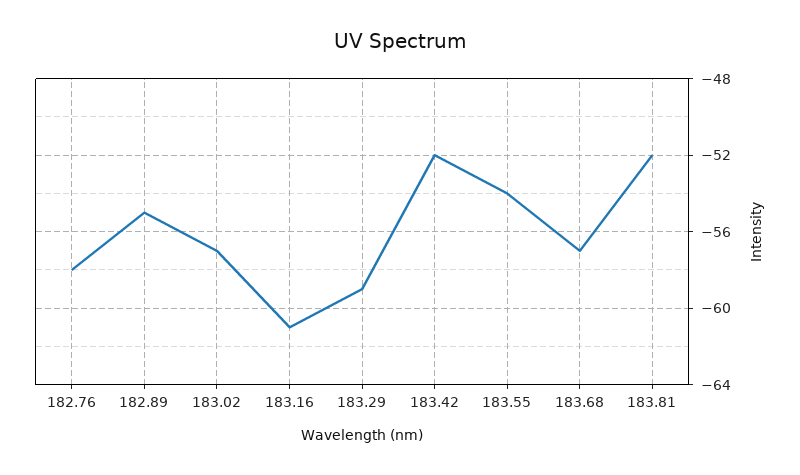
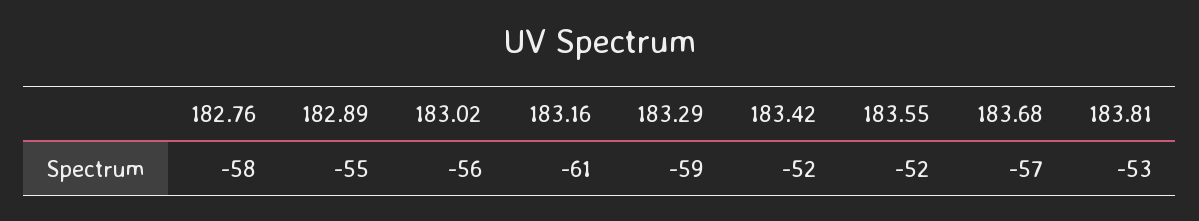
  {
    "182.76": -58,
    "182.89": -55,
-   "183.02": -57,
+   "183.02": -56,
    "183.16": -61,
    "183.29": -59,
    "183.42": -52,
-   "183.55": -54,
+   "183.55": -52,
    "183.68": -57,
-   "183.81": -52
+   "183.81": -53
  }

